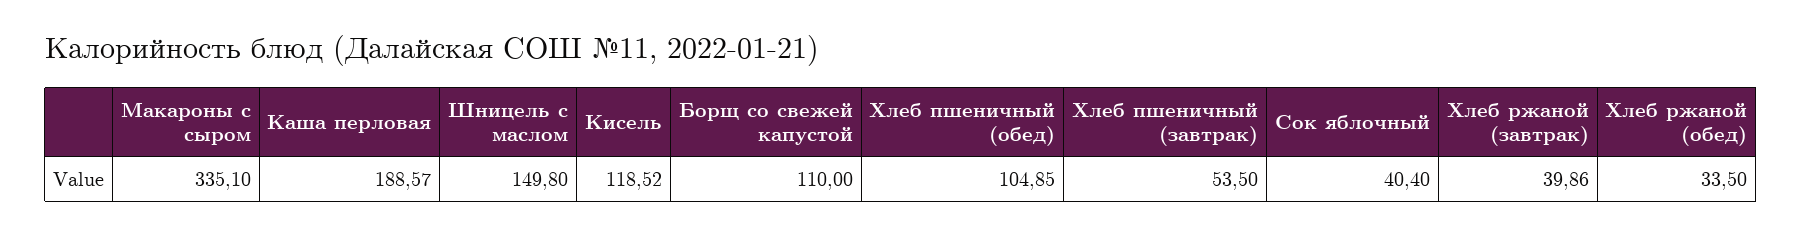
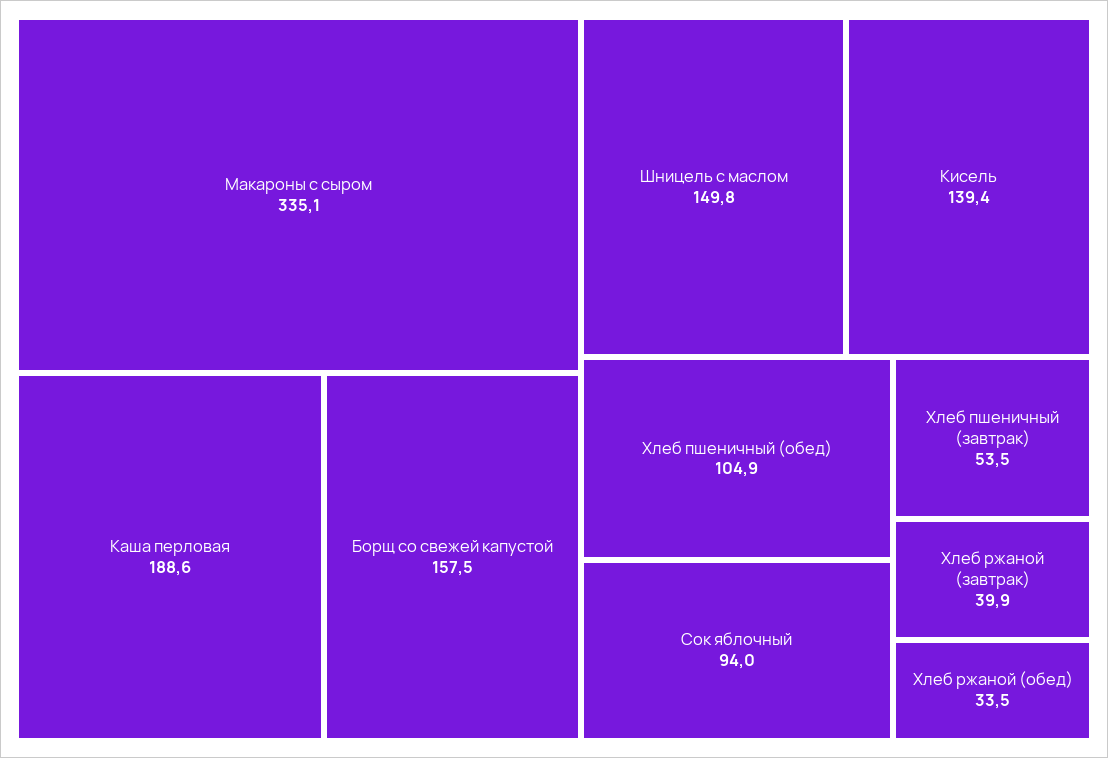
  {
    "Макароны с сыром": 335.1,
    "Каша перловая": 188.57,
    "Шницель с маслом": 149.8,
-   "Кисель": 118.52,
+   "Кисель": 139.4,
-   "Борщ со свежей капустой": 110,
+   "Борщ со свежей капустой": 157.5,
    "Хлеб пшеничный (обед)": 104.85,
    "Хлеб пшеничный (завтрак)": 53.5,
-   "Сок яблочный": 40.4,
+   "Сок яблочный": 94,
    "Хлеб ржаной (завтрак)": 39.86,
    "Хлеб ржаной (обед)": 33.5
  }

